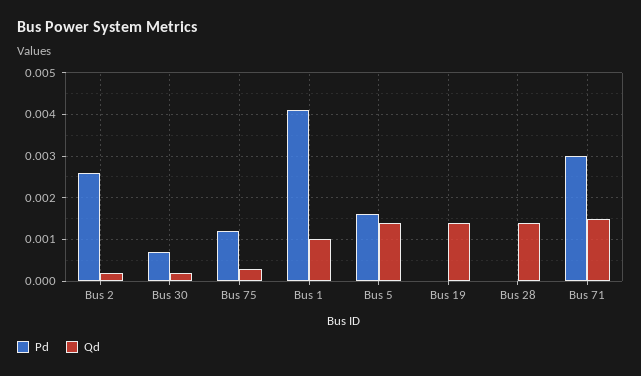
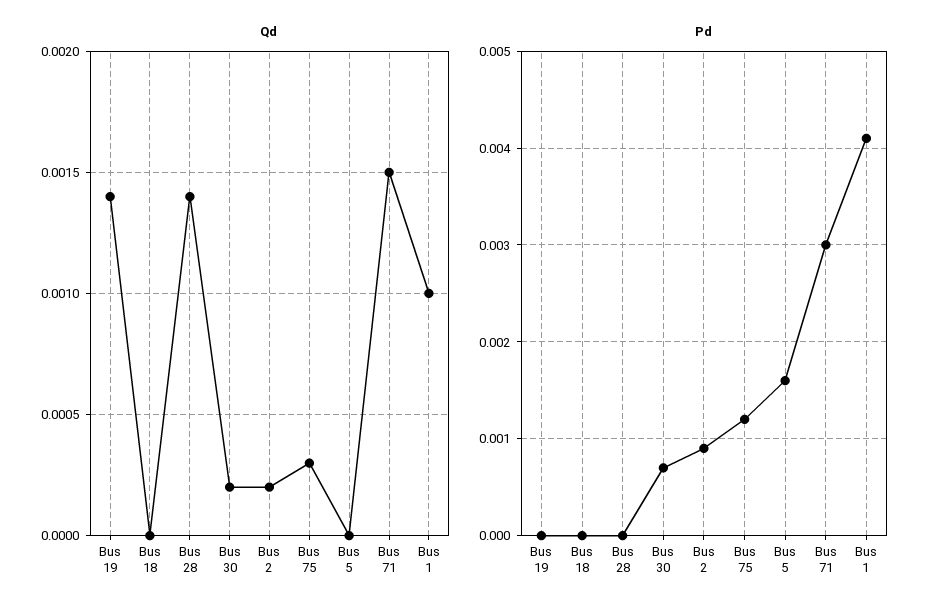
  {
    "Pd": {
-     "Bus 2": 0.0025,
+     "Bus 2": 0.0009,
      "Bus 30": 0.0007,
      "Bus 75": 0.0012,
      "Bus 1": 0.0041,
      "Bus 5": 0.0016,
      "Bus 19": 0,
      "Bus 28": 0,
-     "Bus 71": 0.003
+     "Bus 71": 0.003,
+     "Bus 18": 0
    },
    "Qd": {
      "Bus 2": 0.0002,
      "Bus 30": 0.0002,
      "Bus 75": 0.0003,
      "Bus 1": 0.001,
-     "Bus 5": 0.0015,
+     "Bus 5": 0,
      "Bus 19": 0.0014,
      "Bus 28": 0.0014,
-     "Bus 71": 0.0015
+     "Bus 71": 0.0015,
+     "Bus 18": 0
    }
  }

